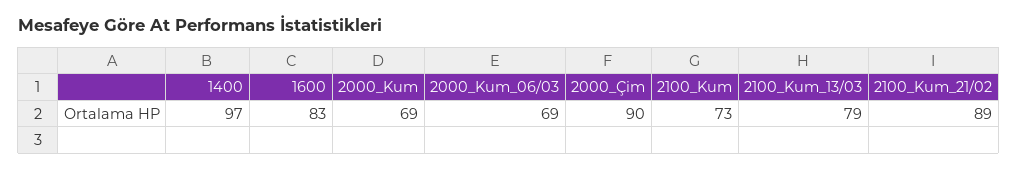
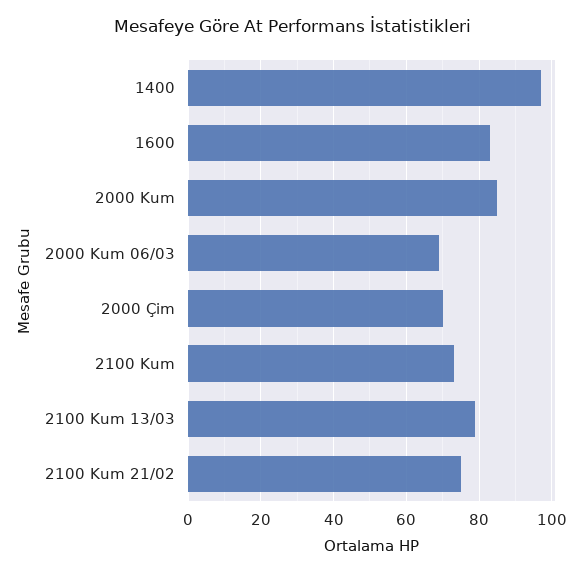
  {
    "1400": 97,
    "1600": 83,
-   "2000_Kum": 69,
+   "2000_Kum": 85,
    "2000_Kum_06/03": 69,
-   "2000_Çim": 90,
+   "2000_Çim": 70,
    "2100_Kum": 73,
    "2100_Kum_13/03": 79,
-   "2100_Kum_21/02": 89
+   "2100_Kum_21/02": 75
  }

